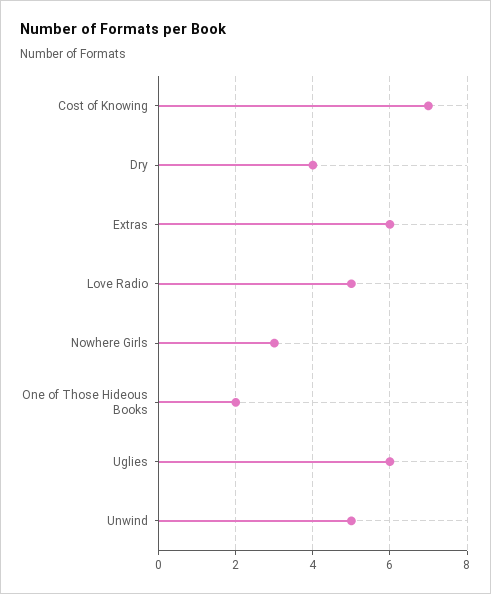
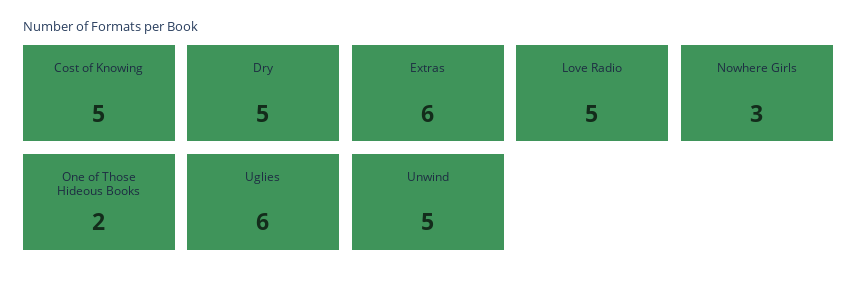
  {
-   "Cost of Knowing": 7,
+   "Cost of Knowing": 5,
-   "Dry": 4,
+   "Dry": 5,
    "Extras": 6,
    "Love Radio": 5,
    "Nowhere Girls": 3,
    "One of Those Hideous Books": 2,
    "Uglies": 6,
    "Unwind": 5
  }

